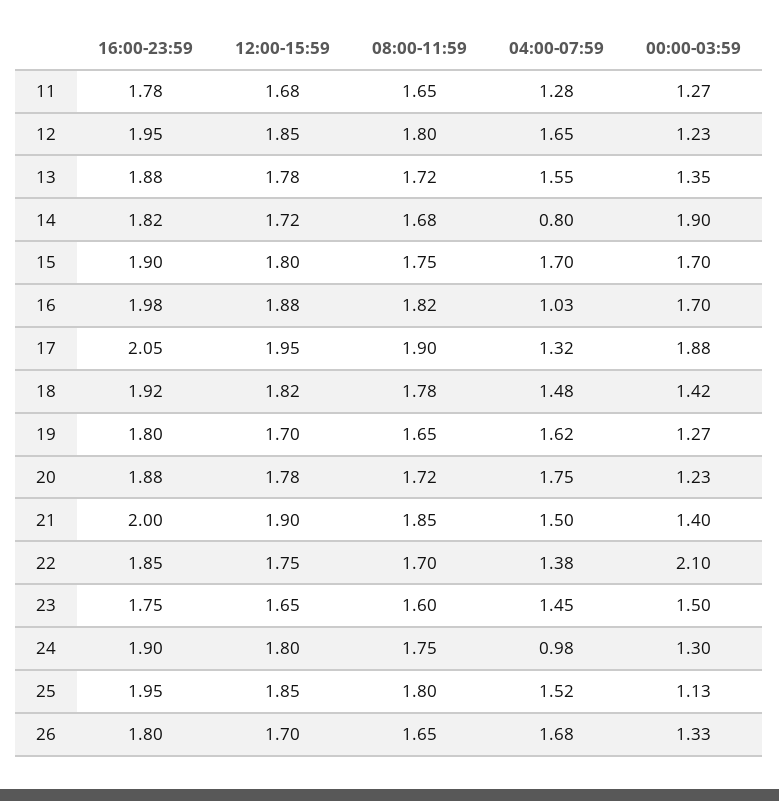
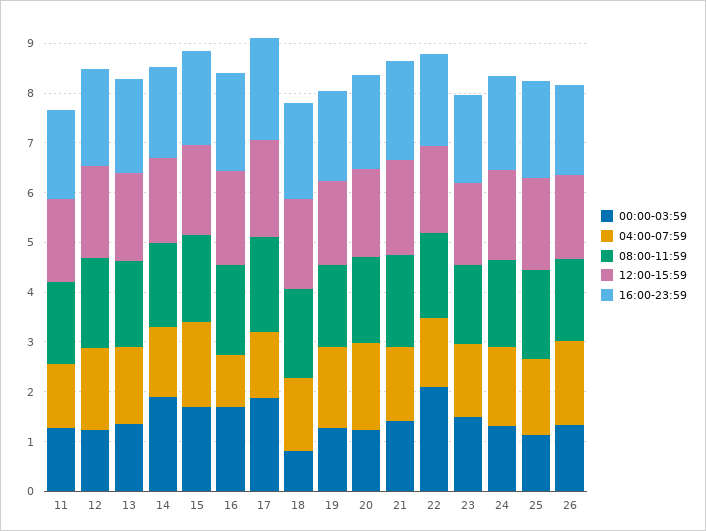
  {
    "16:00-23:59": {
      "11": 1.78,
      "12": 1.95,
      "13": 1.88,
      "14": 1.82,
      "15": 1.9,
      "16": 1.98,
      "17": 2.05,
      "18": 1.92,
      "19": 1.8,
      "20": 1.88,
      "21": 2,
      "22": 1.85,
      "23": 1.75,
      "24": 1.9,
      "25": 1.95,
      "26": 1.8
    },
    "12:00-15:59": {
      "11": 1.68,
      "12": 1.85,
      "13": 1.78,
      "14": 1.72,
      "15": 1.8,
      "16": 1.88,
      "17": 1.95,
      "18": 1.82,
      "19": 1.7,
      "20": 1.78,
      "21": 1.9,
      "22": 1.75,
      "23": 1.65,
      "24": 1.8,
      "25": 1.85,
      "26": 1.7
    },
    "08:00-11:59": {
      "11": 1.65,
      "12": 1.8,
      "13": 1.72,
      "14": 1.68,
      "15": 1.75,
      "16": 1.82,
      "17": 1.9,
      "18": 1.78,
      "19": 1.65,
      "20": 1.72,
      "21": 1.85,
      "22": 1.7,
      "23": 1.6,
      "24": 1.75,
      "25": 1.8,
      "26": 1.65
    },
    "04:00-07:59": {
      "11": 1.28,
      "12": 1.65,
      "13": 1.55,
-     "14": 0.8,
+     "14": 1.4,
      "15": 1.7,
      "16": 1.03,
      "17": 1.32,
      "18": 1.48,
      "19": 1.62,
      "20": 1.75,
      "21": 1.5,
      "22": 1.38,
      "23": 1.45,
-     "24": 0.98,
+     "24": 1.6,
      "25": 1.52,
      "26": 1.68
    },
    "00:00-03:59": {
      "11": 1.27,
      "12": 1.23,
      "13": 1.35,
      "14": 1.9,
      "15": 1.7,
      "16": 1.7,
      "17": 1.88,
-     "18": 1.42,
+     "18": 0.8,
      "19": 1.27,
      "20": 1.23,
      "21": 1.4,
      "22": 2.1,
      "23": 1.5,
      "24": 1.3,
      "25": 1.13,
      "26": 1.33
    }
  }

